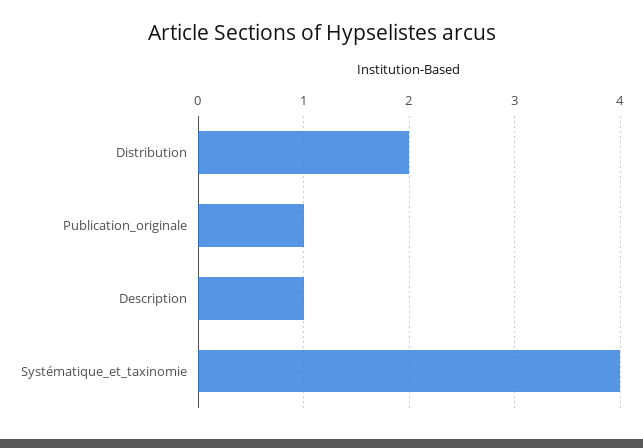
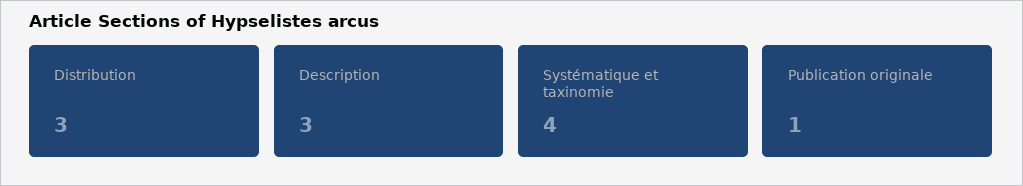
  {
-   "Distribution": 2,
+   "Distribution": 3,
    "Publication_originale": 1,
-   "Description": 1,
+   "Description": 3,
    "Systématique_et_taxinomie": 4
  }

